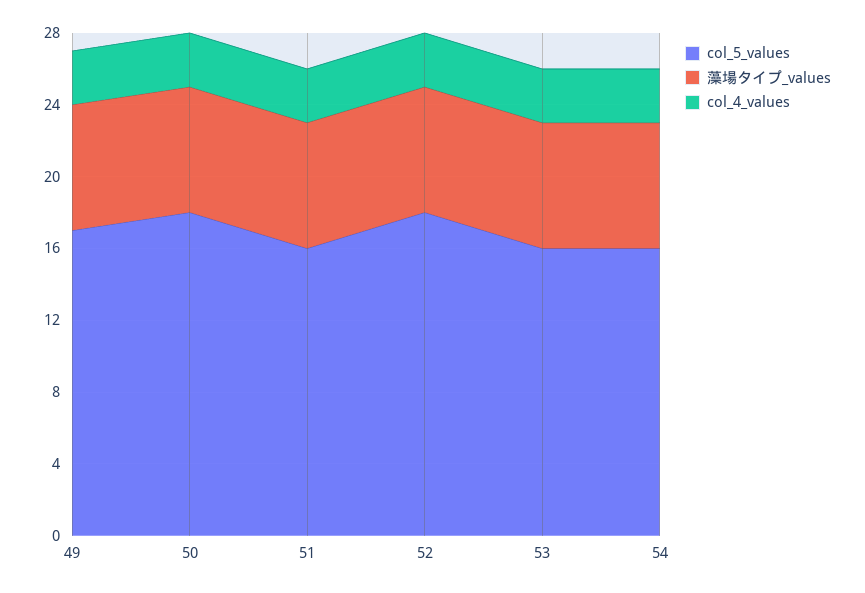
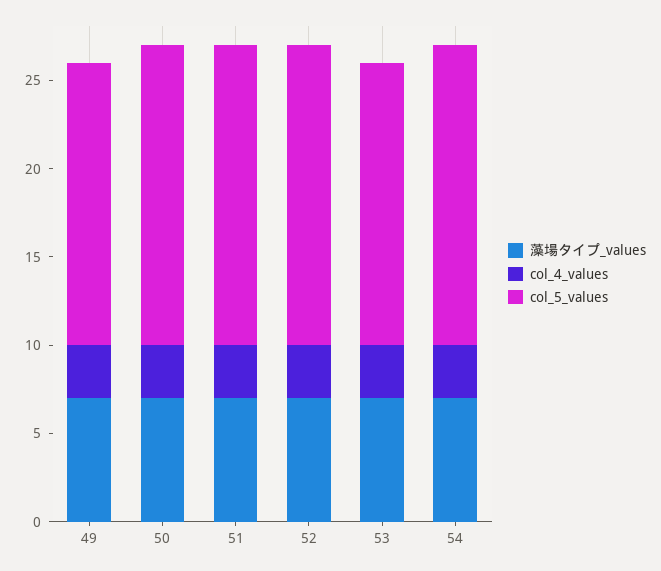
  {
    "col_5_values": {
-     "49": 17,
+     "49": 16,
-     "50": 18,
+     "50": 17,
-     "51": 16,
+     "51": 17,
-     "52": 18,
+     "52": 17,
      "53": 16,
-     "54": 16
+     "54": 17
    },
    "藻場タイプ_values": {
      "49": 7,
      "50": 7,
      "51": 7,
      "52": 7,
      "53": 7,
      "54": 7
    },
    "col_4_values": {
      "49": 3,
      "50": 3,
      "51": 3,
      "52": 3,
      "53": 3,
      "54": 3
    }
  }

